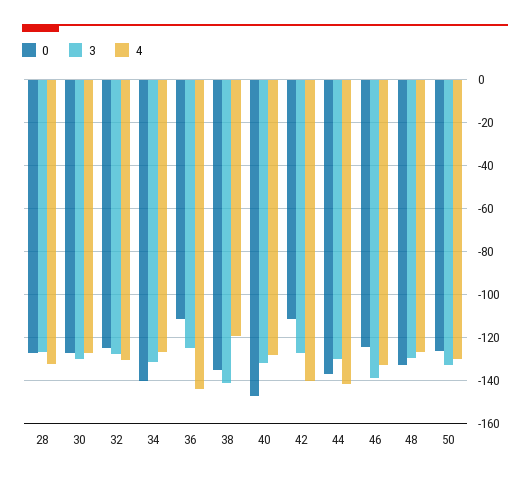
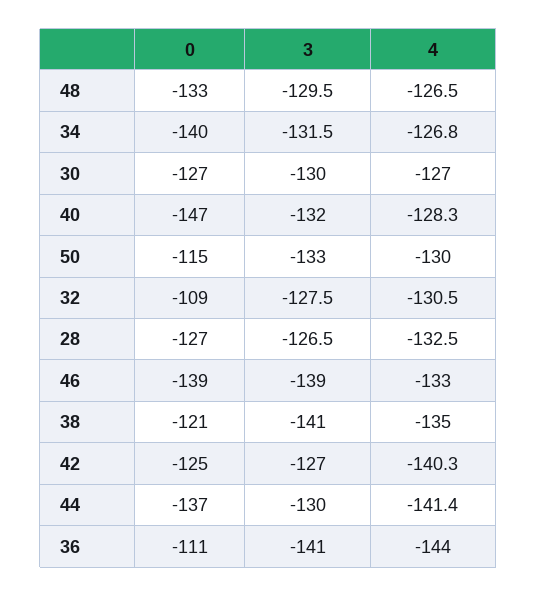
  {
    "0": {
      "28": -127,
      "30": -127,
-     "32": -125,
+     "32": -109,
      "34": -140,
      "36": -111,
-     "38": -135,
+     "38": -121,
      "40": -147,
-     "42": -110,
+     "42": -125,
      "44": -137,
-     "46": -125,
+     "46": -139,
      "48": -133,
-     "50": -125
+     "50": -115
    },
    "3": {
      "28": -126.5,
      "30": -130,
      "32": -127.5,
      "34": -131.5,
-     "36": -125,
+     "36": -141,
      "38": -141,
      "40": -132,
      "42": -127,
      "44": -130,
      "46": -139,
      "48": -129.5,
      "50": -133
    },
    "4": {
      "28": -132.5,
      "30": -127,
      "32": -130.5,
      "34": -126.8,
      "36": -144,
-     "38": -120,
+     "38": -135,
      "40": -128.3,
      "42": -140.3,
      "44": -141.4,
      "46": -133,
      "48": -126.5,
      "50": -130
    }
  }

